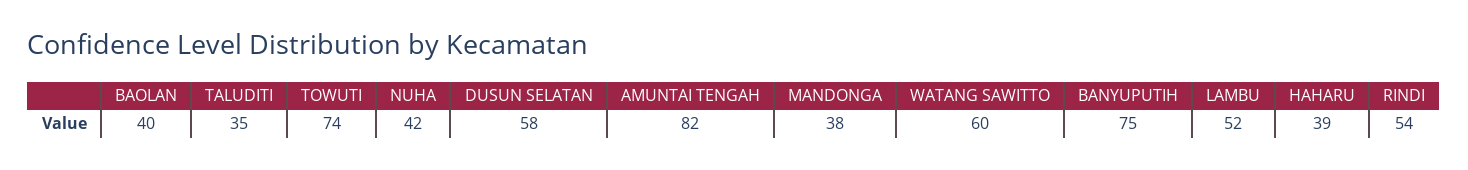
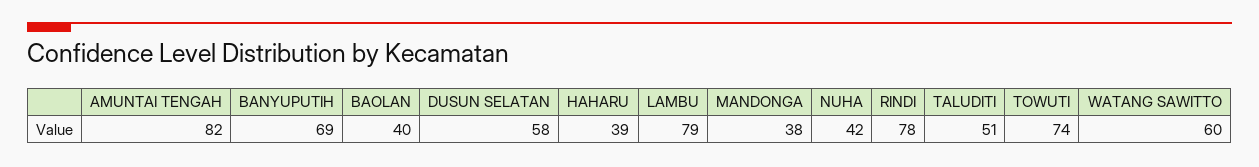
  {
    "BAOLAN": 40,
-   "TALUDITI": 35,
+   "TALUDITI": 51,
    "TOWUTI": 74,
    "NUHA": 42,
    "DUSUN SELATAN": 58,
    "AMUNTAI TENGAH": 82,
    "MANDONGA": 38,
    "WATANG SAWITTO": 60,
-   "BANYUPUTIH": 75,
+   "BANYUPUTIH": 69,
-   "LAMBU": 52,
+   "LAMBU": 79,
    "HAHARU": 39,
-   "RINDI": 54
+   "RINDI": 78
  }

